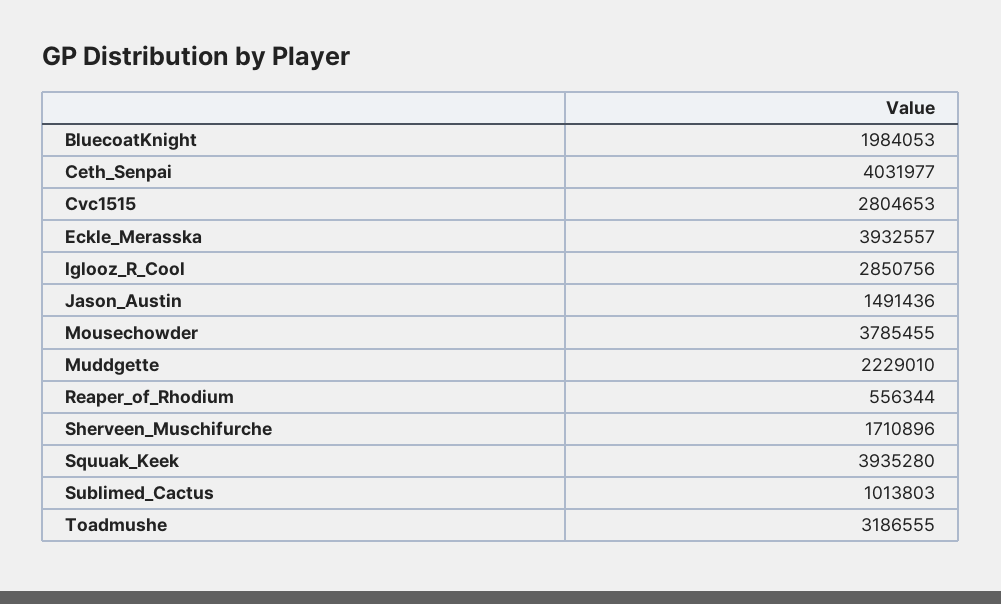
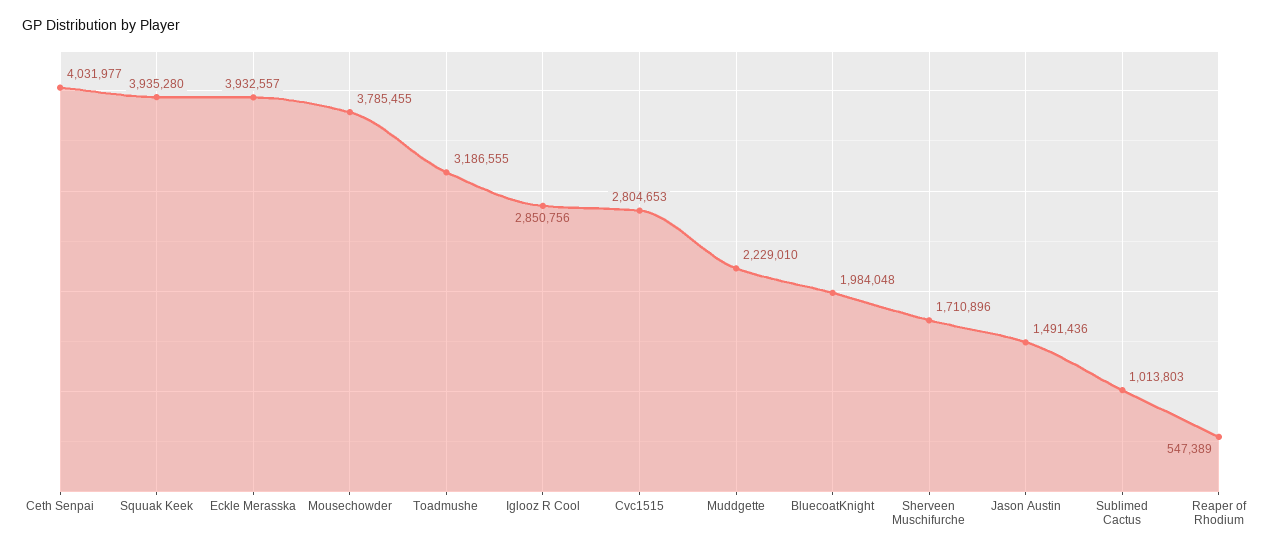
  {
-   "BluecoatKnight": 1984053,
+   "BluecoatKnight": 1984048,
    "Ceth_Senpai": 4031977,
    "Cvc1515": 2804653,
    "Eckle_Merasska": 3932557,
    "Iglooz_R_Cool": 2850756,
    "Jason_Austin": 1491436,
    "Mousechowder": 3785455,
    "Muddgette": 2229010,
-   "Reaper_of_Rhodium": 556344,
+   "Reaper_of_Rhodium": 547389,
    "Sherveen_Muschifurche": 1710896,
    "Squuak_Keek": 3935280,
    "Sublimed_Cactus": 1013803,
    "Toadmushe": 3186555
  }

